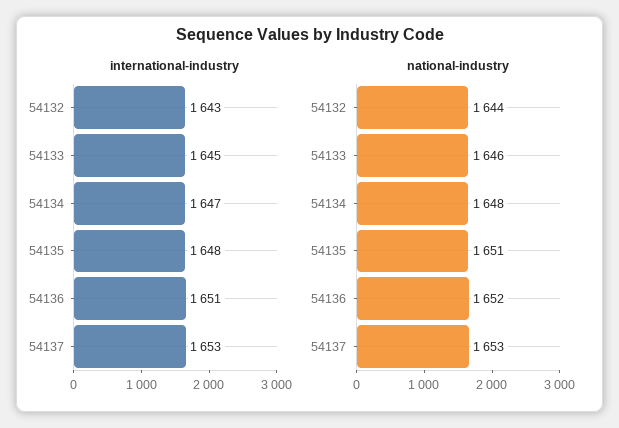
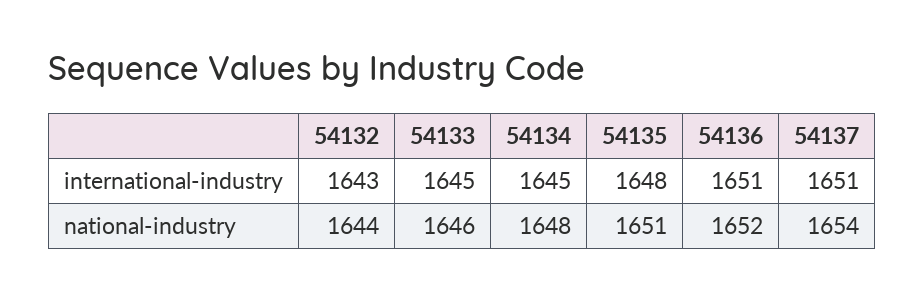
  {
    "international-industry": {
      "54132": 1643,
      "54133": 1645,
-     "54134": 1647,
+     "54134": 1645,
      "54135": 1648,
      "54136": 1651,
-     "54137": 1653
+     "54137": 1651
    },
    "national-industry": {
      "54132": 1644,
      "54133": 1646,
      "54134": 1648,
      "54135": 1651,
      "54136": 1652,
-     "54137": 1653
+     "54137": 1654
    }
  }

